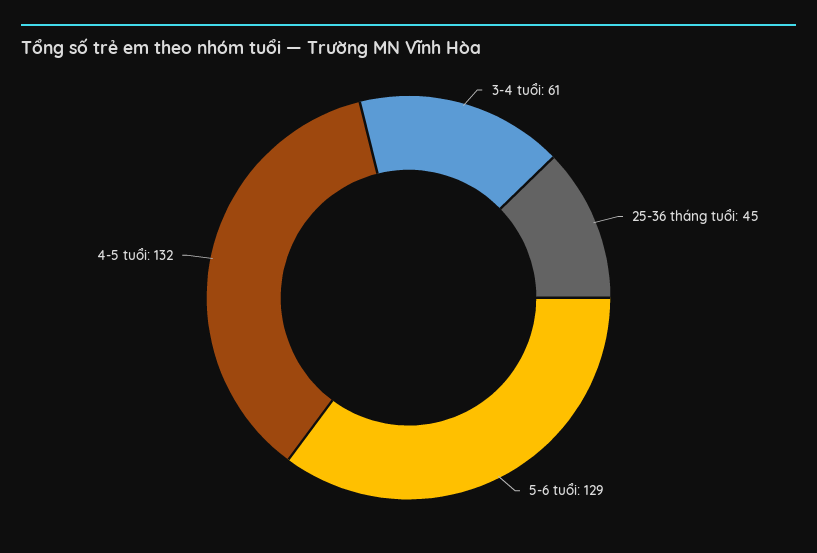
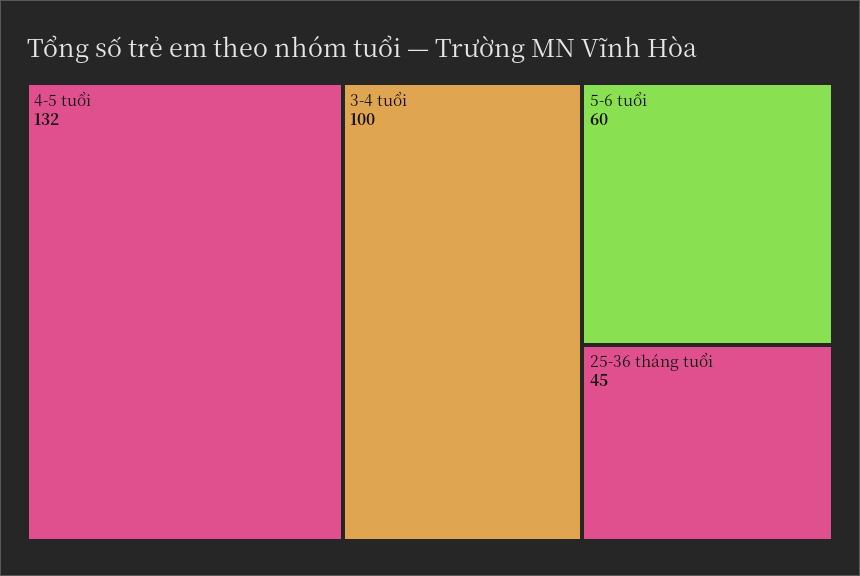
  {
-   "3-4 tuổi": 61,
+   "3-4 tuổi": 100,
    "25-36 tháng tuổi": 45,
-   "5-6 tuổi": 129,
+   "5-6 tuổi": 60,
    "4-5 tuổi": 132
  }

